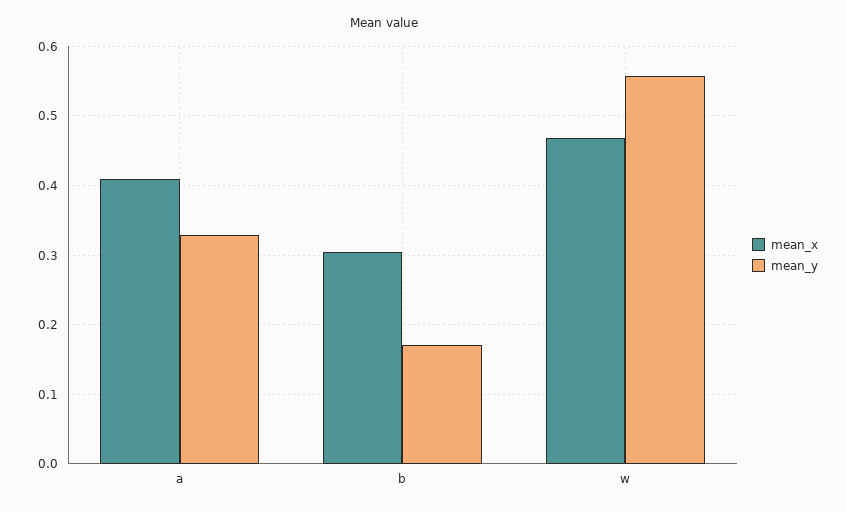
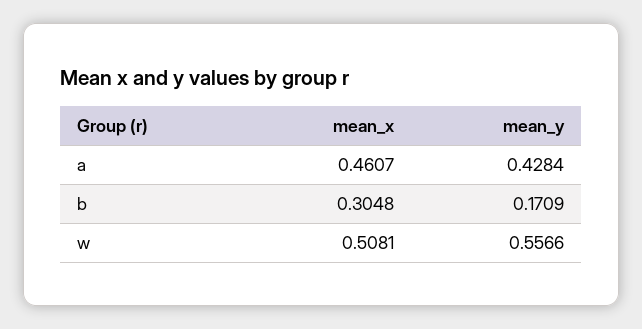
  {
    "mean_x": {
-     "a": 0.41,
+     "a": 0.4607,
      "b": 0.3048,
-     "w": 0.47
+     "w": 0.5081
    },
    "mean_y": {
-     "a": 0.33,
+     "a": 0.4284,
      "b": 0.1709,
      "w": 0.5566
    }
  }

